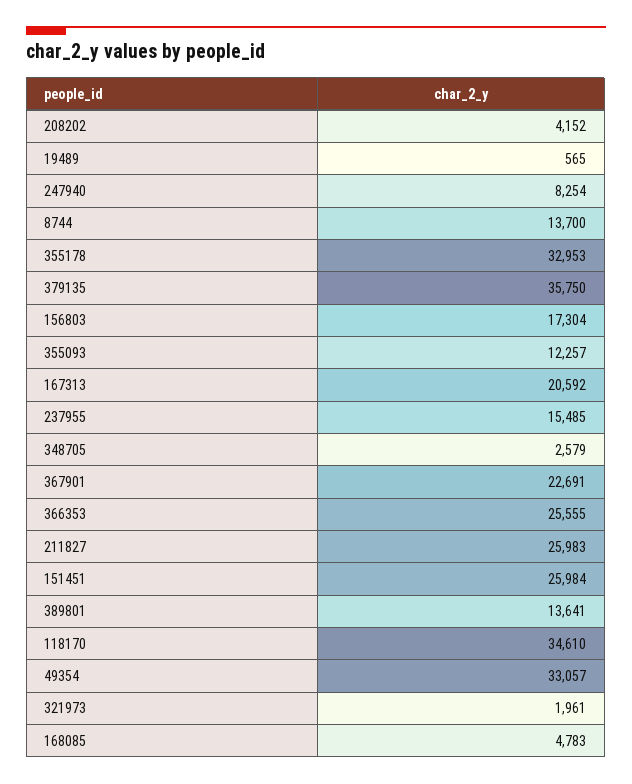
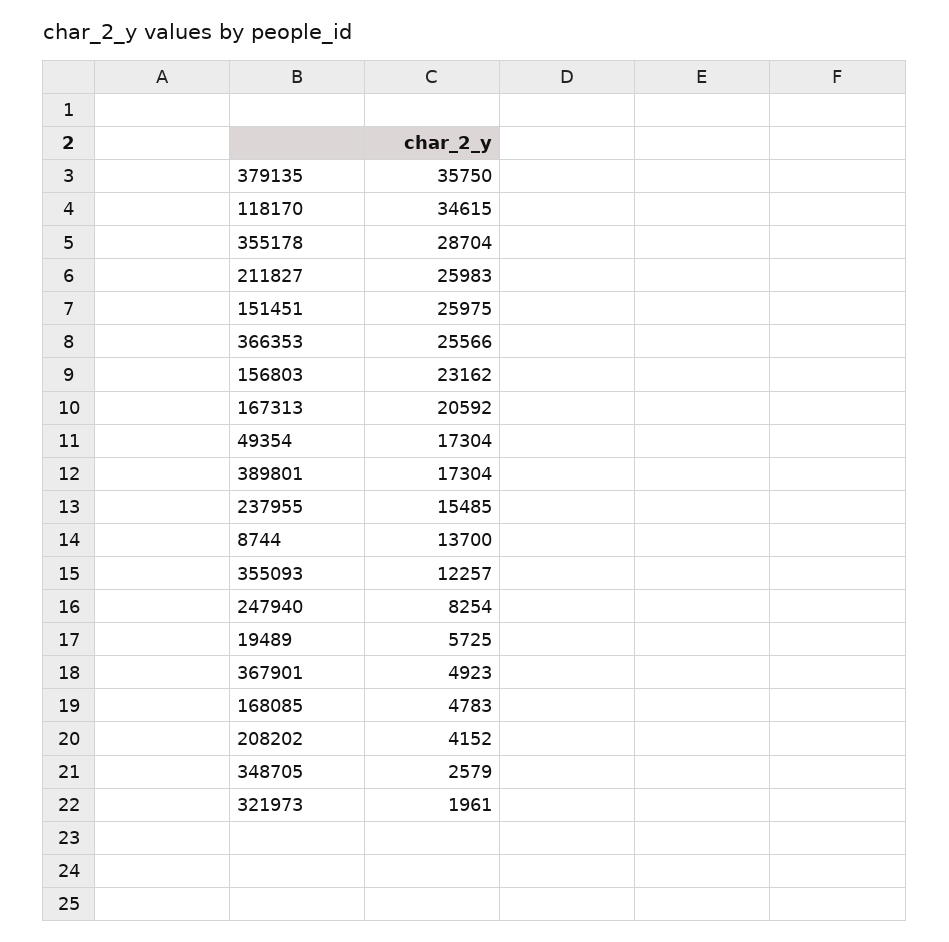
  {
    "208202": 4152,
-   "19489": 565,
+   "19489": 5725,
    "247940": 8254,
    "8744": 13700,
-   "355178": 32953,
+   "355178": 28704,
    "379135": 35750,
-   "156803": 17304,
+   "156803": 23162,
    "355093": 12257,
    "167313": 20592,
    "237955": 15485,
    "348705": 2579,
-   "367901": 22691,
+   "367901": 4923,
-   "366353": 25555,
+   "366353": 25566,
    "211827": 25983,
-   "151451": 25984,
+   "151451": 25975,
-   "389801": 13641,
+   "389801": 17304,
-   "118170": 34610,
+   "118170": 34615,
-   "49354": 33057,
+   "49354": 17304,
    "321973": 1961,
    "168085": 4783
  }

